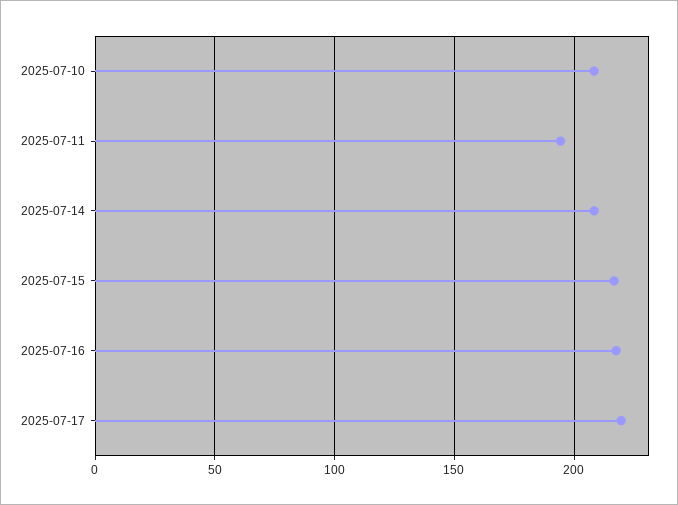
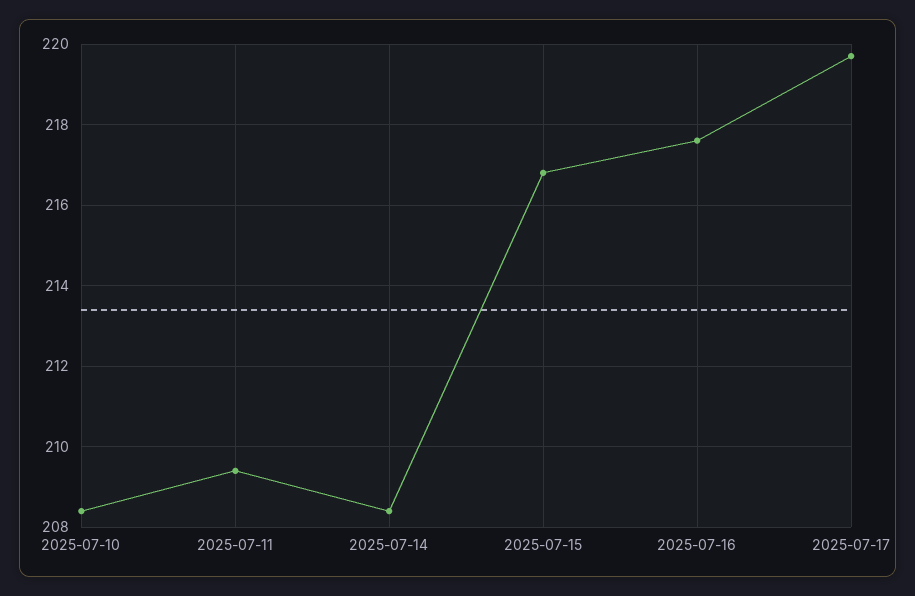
  {
    "2025-07-10": 208.5,
-   "2025-07-11": 195,
+   "2025-07-11": 209.5,
    "2025-07-14": 208.5,
    "2025-07-15": 217,
    "2025-07-16": 217.5,
    "2025-07-17": 219.5
  }

